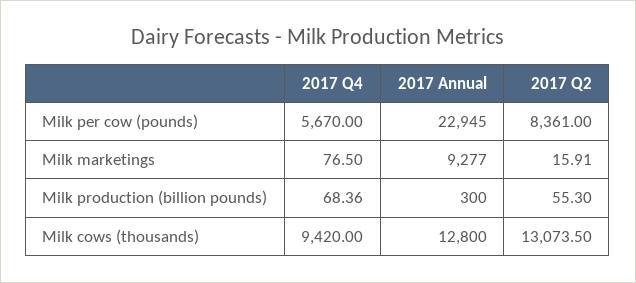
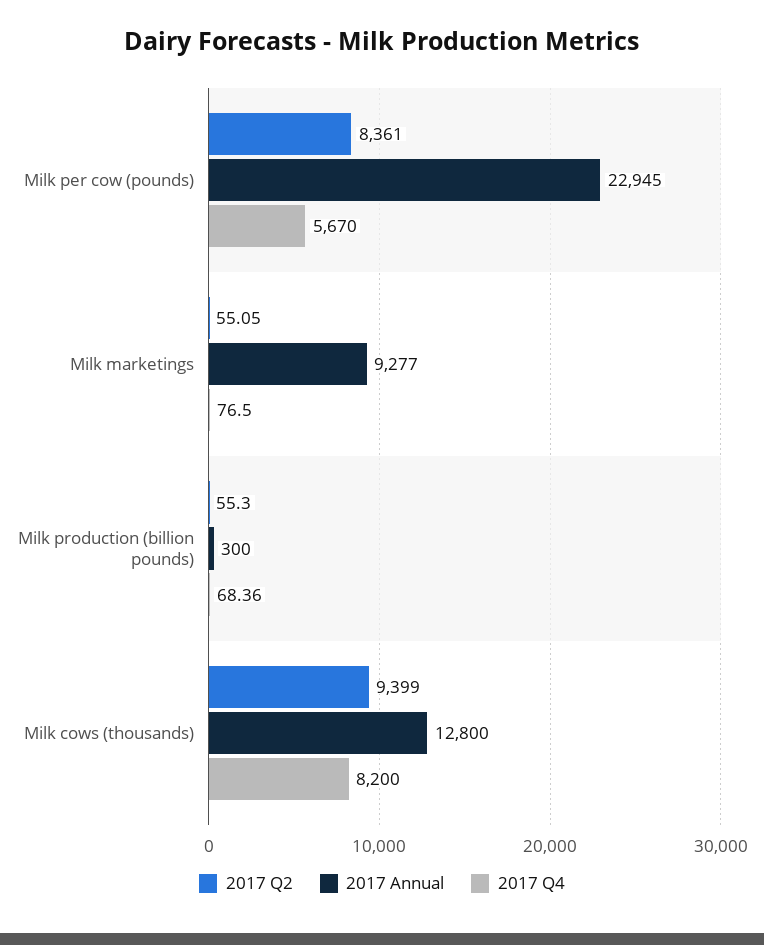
  {
    "2017 Q4": {
      "Milk per cow (pounds)": 5670,
      "Milk marketings": 76.5,
      "Milk production (billion pounds)": 68.36,
-     "Milk cows (thousands)": 9420
+     "Milk cows (thousands)": 8200
    },
    "2017 Annual": {
      "Milk per cow (pounds)": 22945,
      "Milk marketings": 9277,
      "Milk production (billion pounds)": 300,
      "Milk cows (thousands)": 12800
    },
    "2017 Q2": {
      "Milk per cow (pounds)": 8361,
-     "Milk marketings": 15.91,
+     "Milk marketings": 55.05,
      "Milk production (billion pounds)": 55.3,
-     "Milk cows (thousands)": 13073.5
+     "Milk cows (thousands)": 9399
    }
  }

